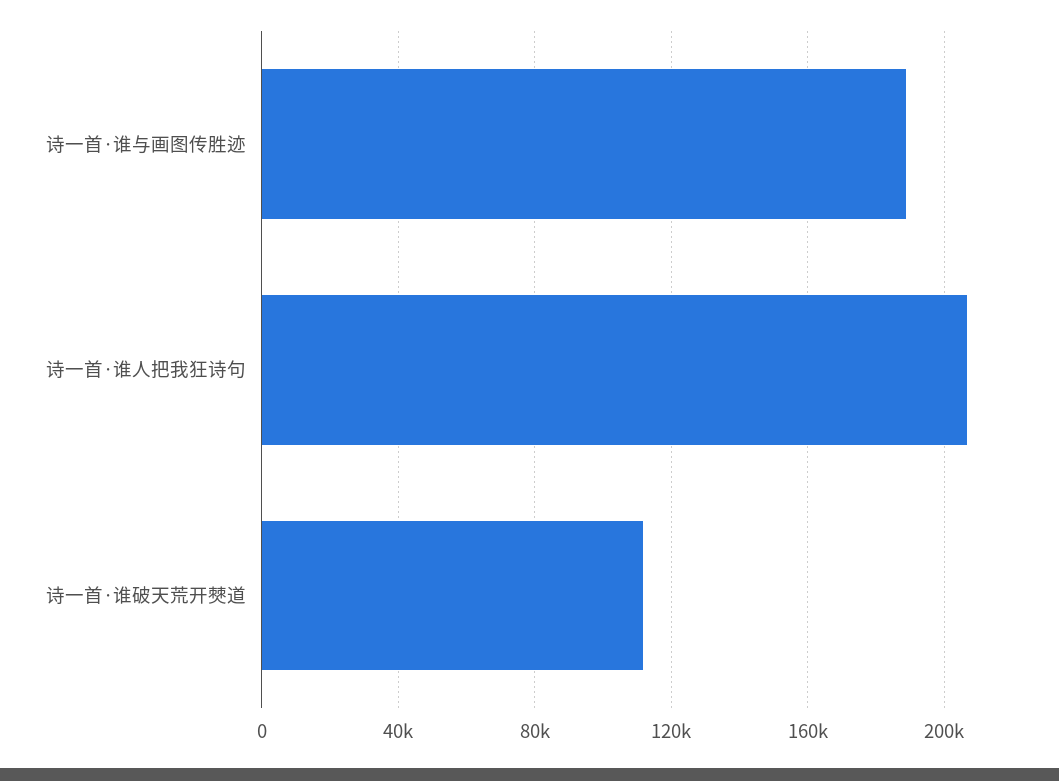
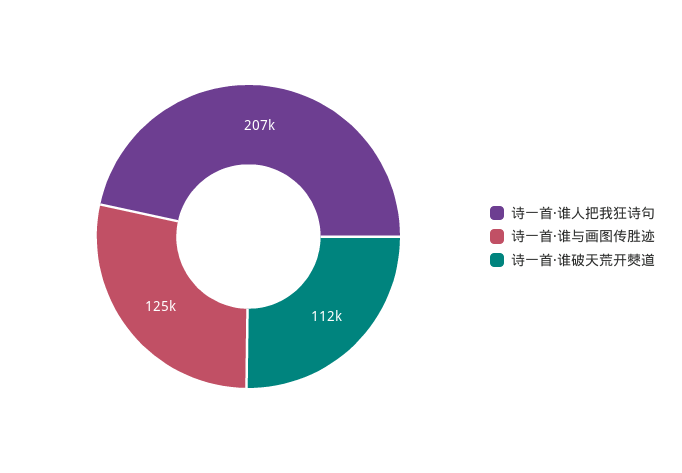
  {
-   "诗一首·谁与画图传胜迹": 190000,
+   "诗一首·谁与画图传胜迹": 125000,
    "诗一首·谁人把我狂诗句": 207000,
    "诗一首·谁破天荒开僰道": 112000
  }

